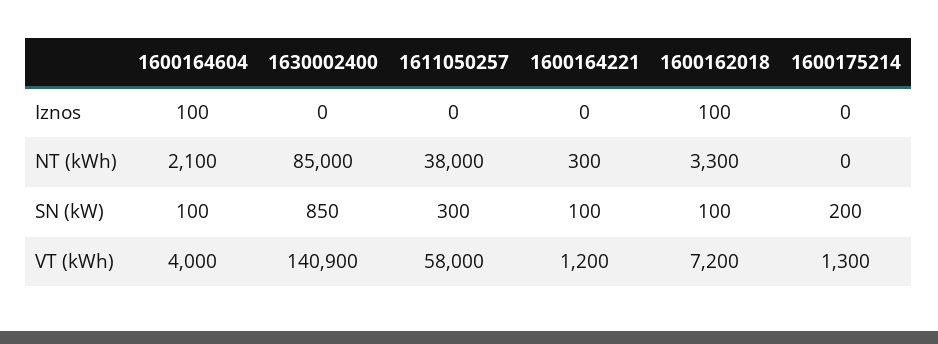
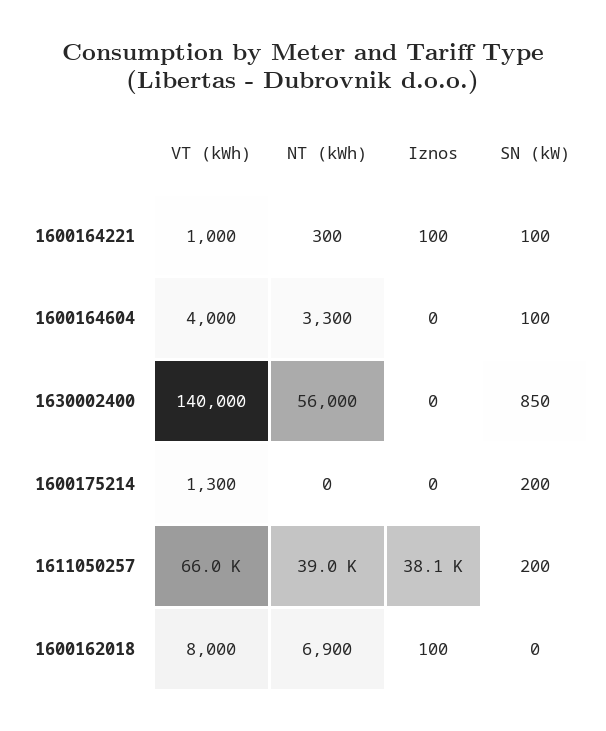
  {
    "1600164604": {
-     "Iznos": 100,
+     "Iznos": 0,
-     "NT (kWh)": 2100,
+     "NT (kWh)": 3300,
      "SN (kW)": 100,
      "VT (kWh)": 4000
    },
    "1630002400": {
      "Iznos": 0,
-     "NT (kWh)": 85000,
+     "NT (kWh)": 56000,
      "SN (kW)": 850,
-     "VT (kWh)": 140900
+     "VT (kWh)": 140000
    },
    "1611050257": {
-     "Iznos": 0,
+     "Iznos": 38100,
-     "NT (kWh)": 38000,
+     "NT (kWh)": 39000,
-     "SN (kW)": 300,
+     "SN (kW)": 200,
-     "VT (kWh)": 58000
+     "VT (kWh)": 66000
    },
    "1600164221": {
-     "Iznos": 0,
+     "Iznos": 100,
      "NT (kWh)": 300,
      "SN (kW)": 100,
-     "VT (kWh)": 1200
+     "VT (kWh)": 1000
    },
    "1600162018": {
      "Iznos": 100,
-     "NT (kWh)": 3300,
+     "NT (kWh)": 6900,
-     "SN (kW)": 100,
+     "SN (kW)": 0,
-     "VT (kWh)": 7200
+     "VT (kWh)": 8000
    },
    "1600175214": {
      "Iznos": 0,
      "NT (kWh)": 0,
      "SN (kW)": 200,
      "VT (kWh)": 1300
    }
  }

